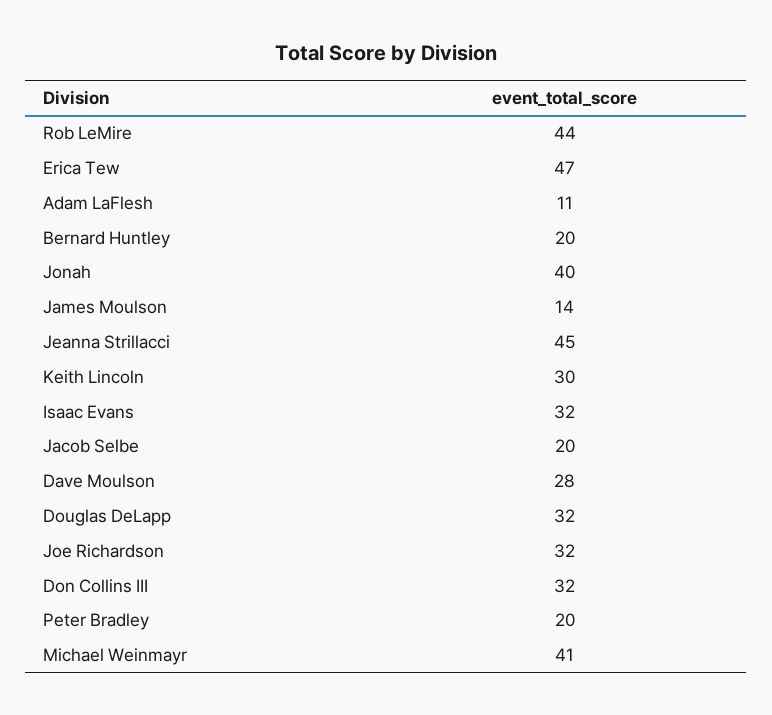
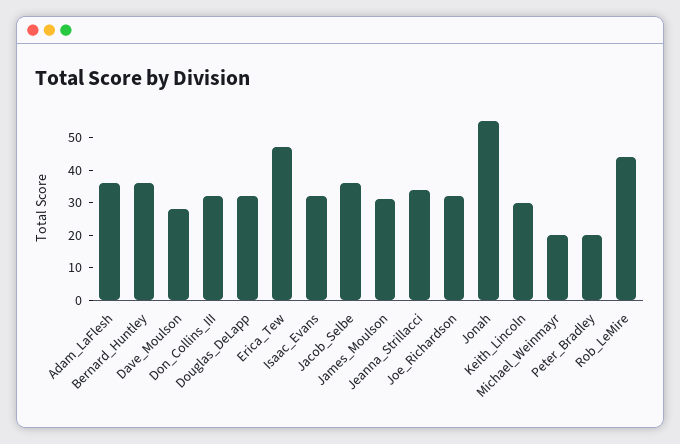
  {
    "Rob LeMire": 44,
    "Erica Tew": 47,
-   "Adam LaFlesh": 11,
+   "Adam LaFlesh": 35,
-   "Bernard Huntley": 20,
+   "Bernard Huntley": 35,
-   "Jonah": 40,
+   "Jonah": 55,
-   "James Moulson": 14,
+   "James Moulson": 30,
-   "Jeanna Strillacci": 45,
+   "Jeanna Strillacci": 35,
    "Keith Lincoln": 30,
    "Isaac Evans": 32,
-   "Jacob Selbe": 20,
+   "Jacob Selbe": 35,
    "Dave Moulson": 28,
    "Douglas DeLapp": 32,
    "Joe Richardson": 32,
    "Don Collins III": 32,
    "Peter Bradley": 20,
-   "Michael Weinmayr": 41
+   "Michael Weinmayr": 20
  }

